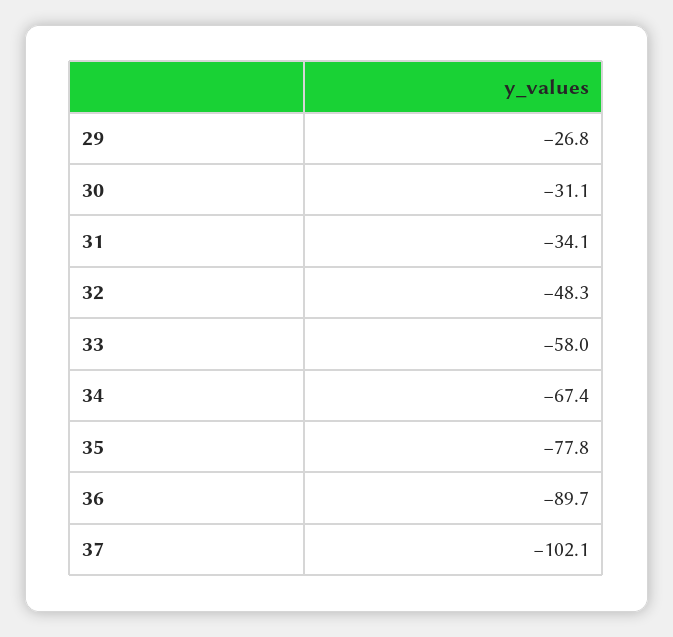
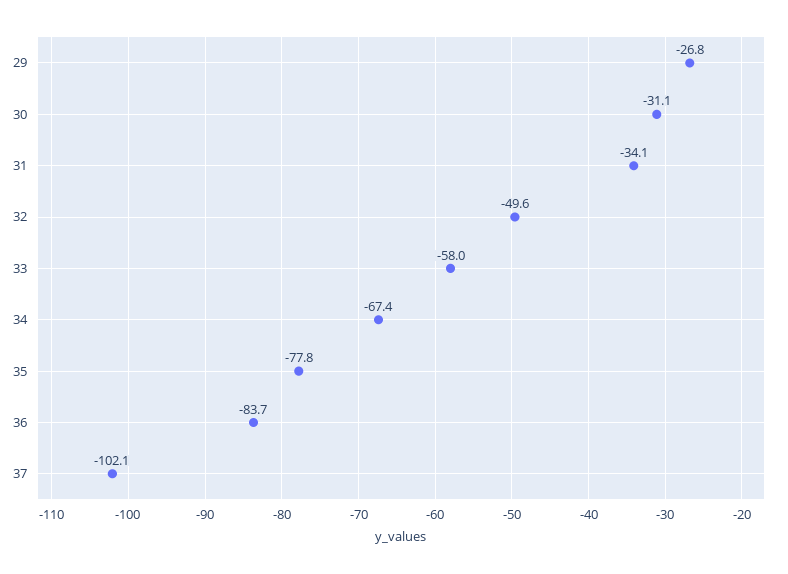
  {
    "29": -26.8,
    "30": -31.1,
    "31": -34.1,
-   "32": -48.3,
+   "32": -49.6,
    "33": -58,
    "34": -67.4,
    "35": -77.8,
-   "36": -89.7,
+   "36": -83.7,
    "37": -102.1
  }

